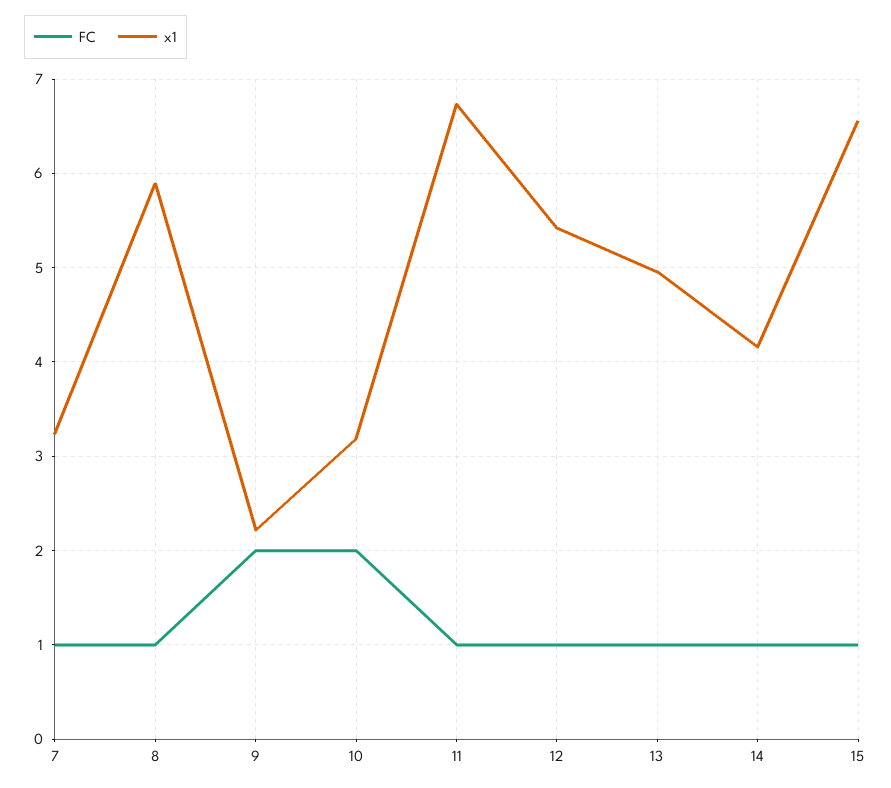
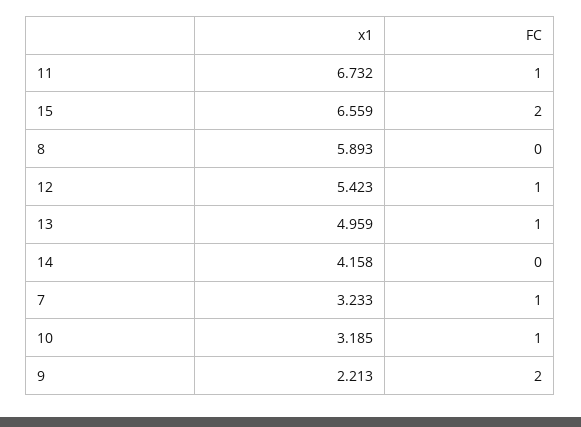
  {
    "FC": {
      "7": 1,
-     "8": 1,
+     "8": 0,
      "9": 2,
-     "10": 2,
+     "10": 1,
      "11": 1,
      "12": 1,
      "13": 1,
-     "14": 1,
+     "14": 0,
-     "15": 1
+     "15": 2
    },
    "x1": {
      "7": 3.233,
      "8": 5.893,
      "9": 2.213,
      "10": 3.185,
      "11": 6.732,
      "12": 5.423,
      "13": 4.959,
      "14": 4.158,
      "15": 6.559
    }
  }

